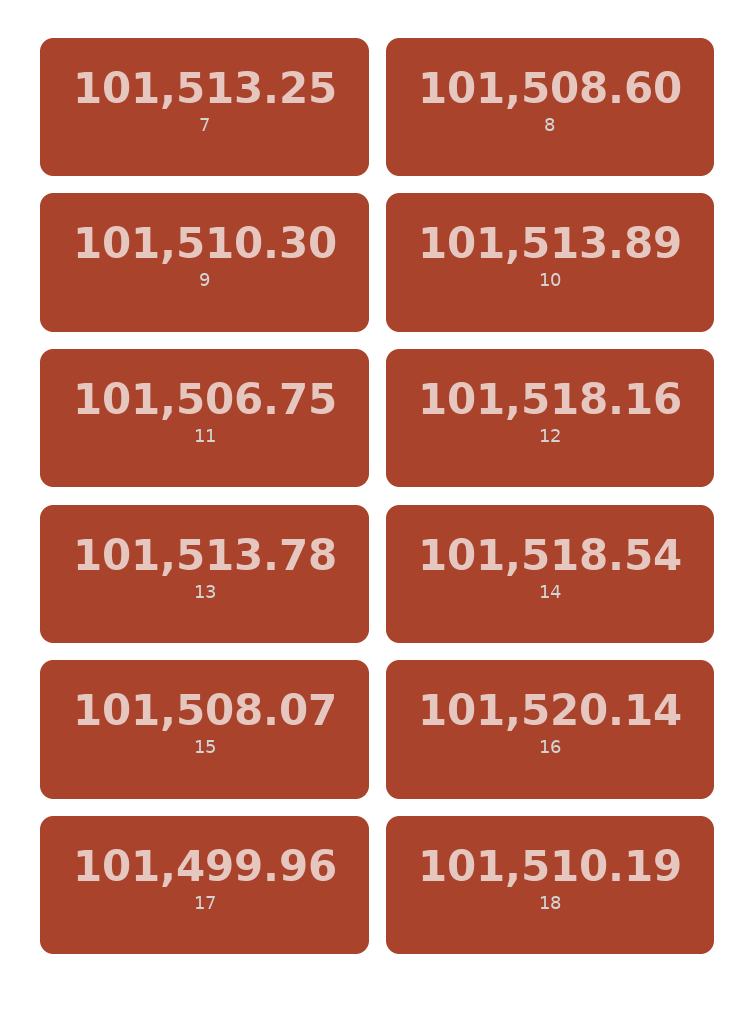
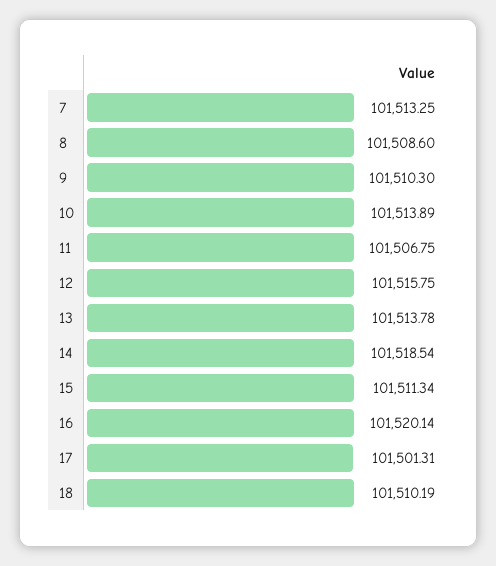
  {
    "7": 101513.25,
    "8": 101508.6,
    "9": 101510.3,
    "10": 101513.89,
    "11": 101506.75,
-   "12": 101518.16,
+   "12": 101515.75,
    "13": 101513.78,
    "14": 101518.54,
-   "15": 101508.07,
+   "15": 101511.34,
    "16": 101520.14,
-   "17": 101499.96,
+   "17": 101501.31,
    "18": 101510.19
  }

